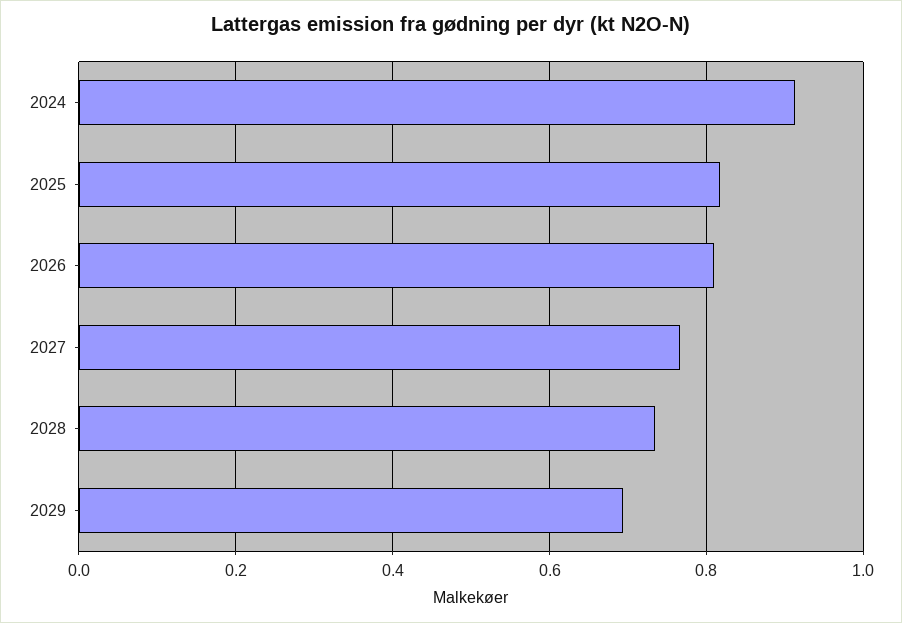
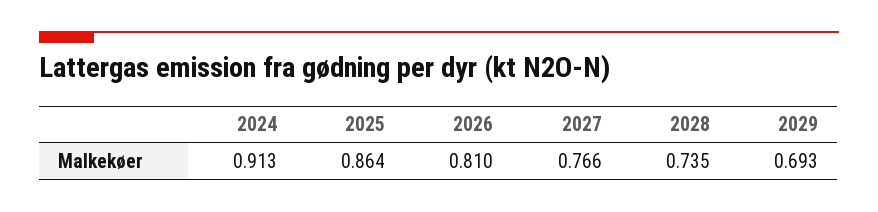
  {
    "2024": 0.913,
-   "2025": 0.82,
+   "2025": 0.864,
    "2026": 0.81,
    "2027": 0.766,
    "2028": 0.735,
    "2029": 0.693
  }

